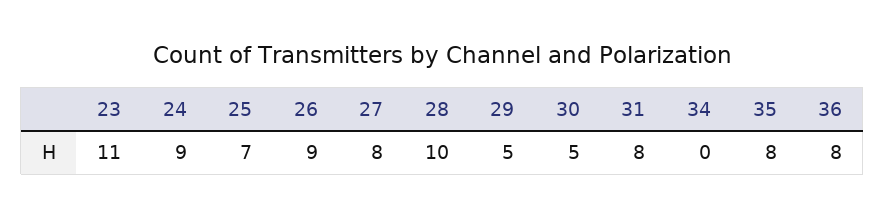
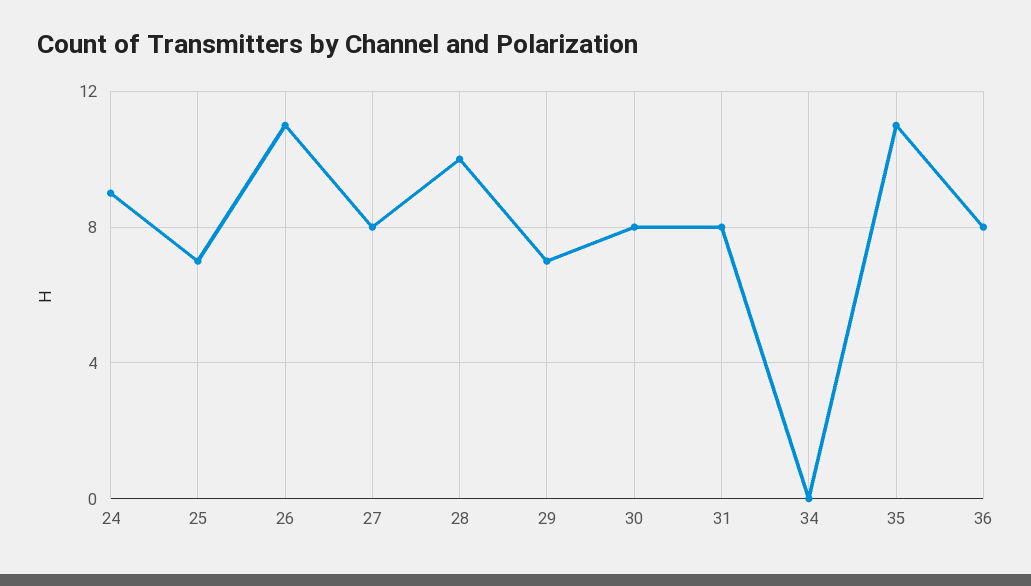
  {
-   "23": 11,
    "24": 9,
    "25": 7,
-   "26": 9,
+   "26": 11,
    "27": 8,
    "28": 10,
-   "29": 5,
+   "29": 7,
-   "30": 5,
+   "30": 8,
    "31": 8,
    "34": 0,
-   "35": 8,
+   "35": 11,
    "36": 8
  }

